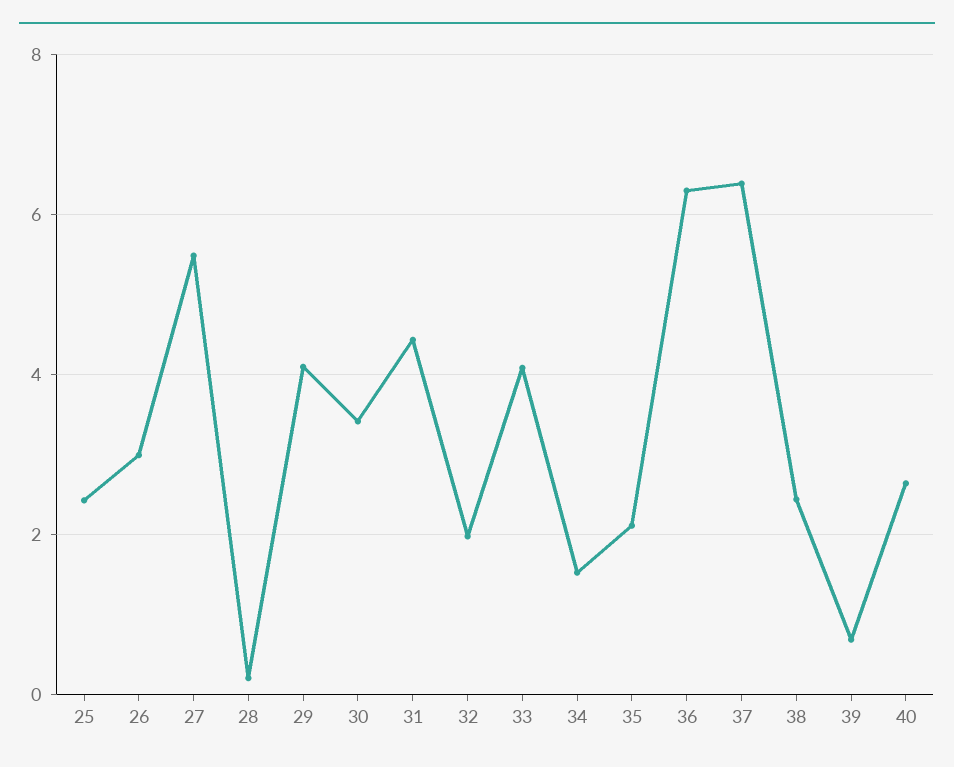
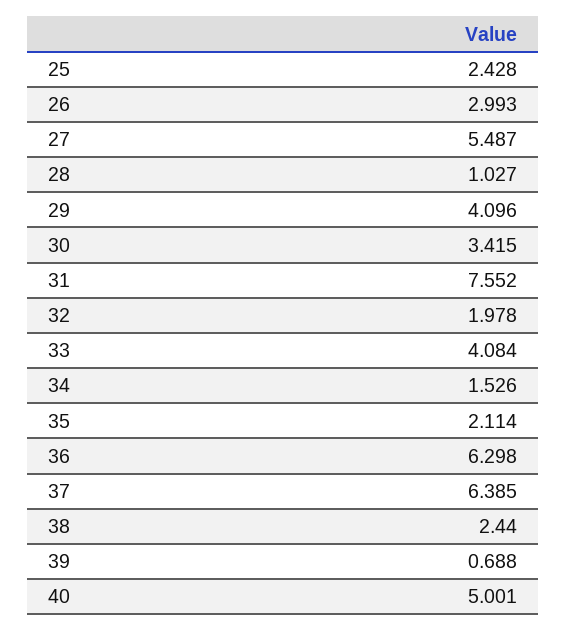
  {
    "25": 2.428,
    "26": 2.993,
    "27": 5.487,
-   "28": 0.2,
+   "28": 1.027,
    "29": 4.096,
    "30": 3.415,
-   "31": 4.4,
+   "31": 7.552,
    "32": 1.978,
    "33": 4.084,
    "34": 1.526,
    "35": 2.114,
    "36": 6.298,
    "37": 6.385,
    "38": 2.44,
    "39": 0.688,
-   "40": 2.6
+   "40": 5.001
  }

